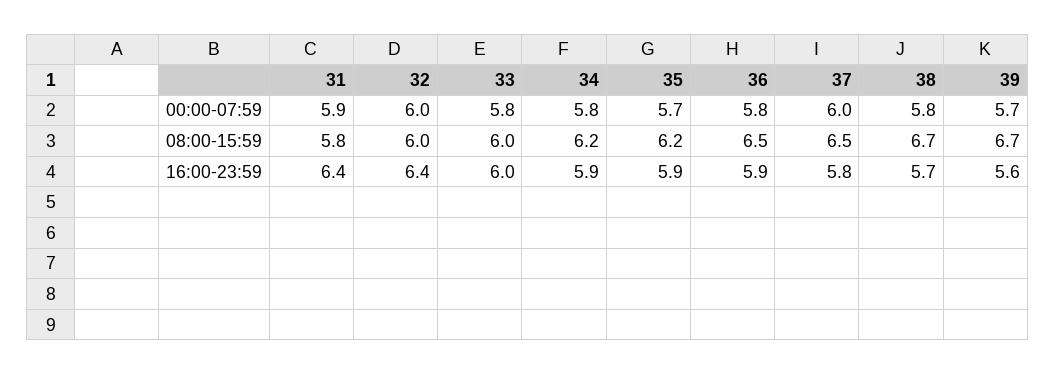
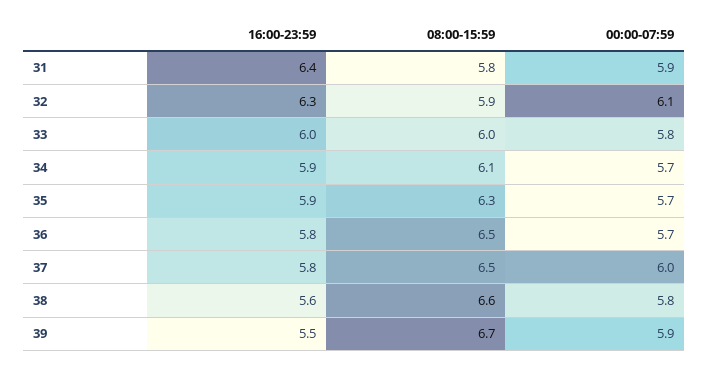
  {
    "31": {
      "00:00-07:59": 5.9,
      "08:00-15:59": 5.8,
      "16:00-23:59": 6.4
    },
    "32": {
-     "00:00-07:59": 6,
+     "00:00-07:59": 6.1,
-     "08:00-15:59": 6,
+     "08:00-15:59": 5.9,
-     "16:00-23:59": 6.4
+     "16:00-23:59": 6.3
    },
    "33": {
      "00:00-07:59": 5.8,
      "08:00-15:59": 6,
      "16:00-23:59": 6
    },
    "34": {
-     "00:00-07:59": 5.8,
+     "00:00-07:59": 5.7,
-     "08:00-15:59": 6.2,
+     "08:00-15:59": 6.1,
      "16:00-23:59": 5.9
    },
    "35": {
      "00:00-07:59": 5.7,
-     "08:00-15:59": 6.2,
+     "08:00-15:59": 6.3,
      "16:00-23:59": 5.9
    },
    "36": {
-     "00:00-07:59": 5.8,
+     "00:00-07:59": 5.7,
      "08:00-15:59": 6.5,
-     "16:00-23:59": 5.9
+     "16:00-23:59": 5.8
    },
    "37": {
      "00:00-07:59": 6,
      "08:00-15:59": 6.5,
      "16:00-23:59": 5.8
    },
    "38": {
      "00:00-07:59": 5.8,
-     "08:00-15:59": 6.7,
+     "08:00-15:59": 6.6,
-     "16:00-23:59": 5.7
+     "16:00-23:59": 5.6
    },
    "39": {
-     "00:00-07:59": 5.7,
+     "00:00-07:59": 5.9,
      "08:00-15:59": 6.7,
-     "16:00-23:59": 5.6
+     "16:00-23:59": 5.5
    }
  }

